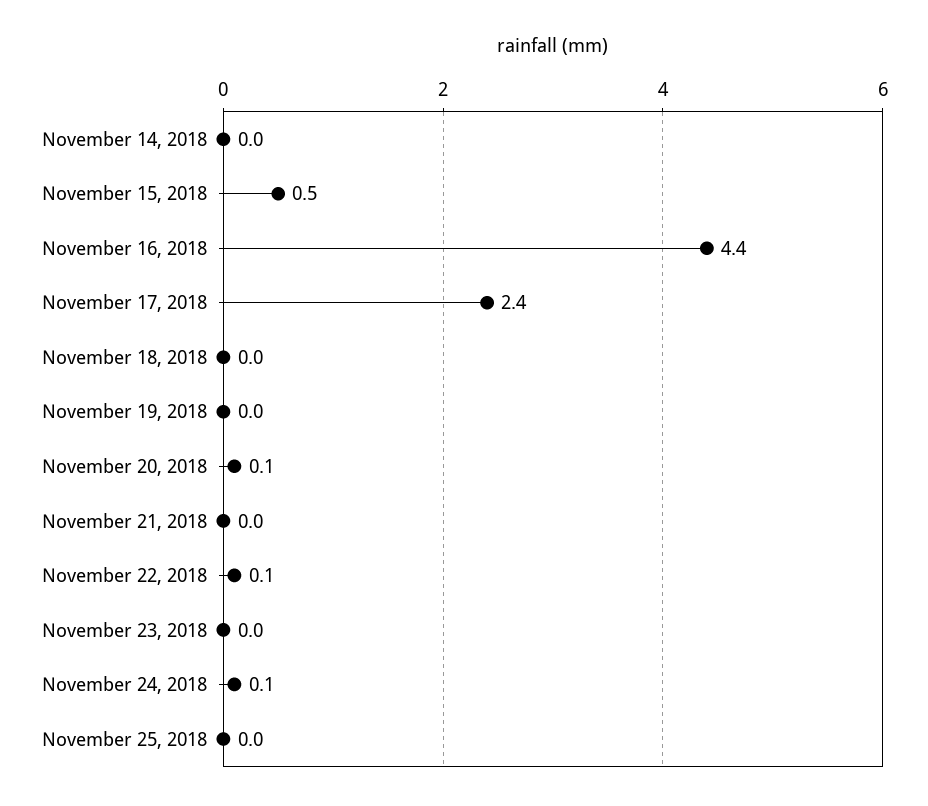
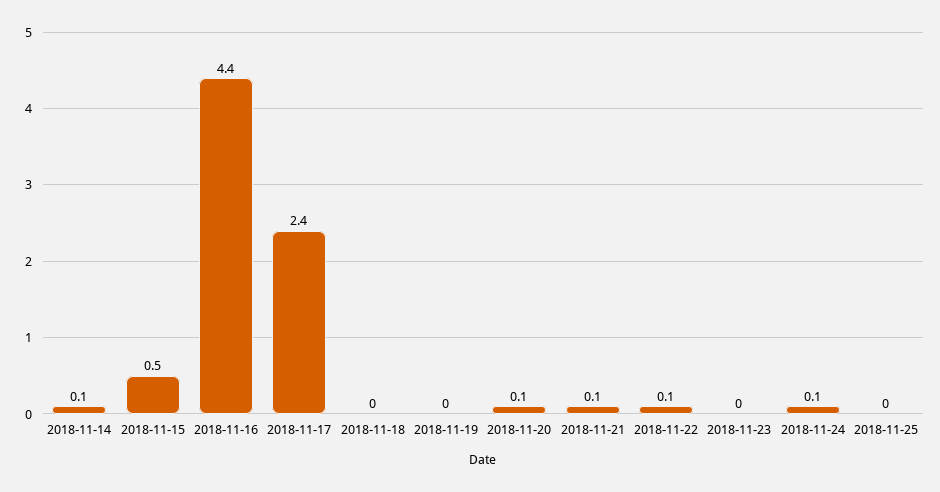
  {
-   "November 14, 2018": 0,
+   "November 14, 2018": 0.1,
    "November 15, 2018": 0.5,
    "November 16, 2018": 4.4,
    "November 17, 2018": 2.4,
    "November 18, 2018": 0,
    "November 19, 2018": 0,
    "November 20, 2018": 0.1,
-   "November 21, 2018": 0,
+   "November 21, 2018": 0.1,
    "November 22, 2018": 0.1,
    "November 23, 2018": 0,
    "November 24, 2018": 0.1,
    "November 25, 2018": 0
  }

